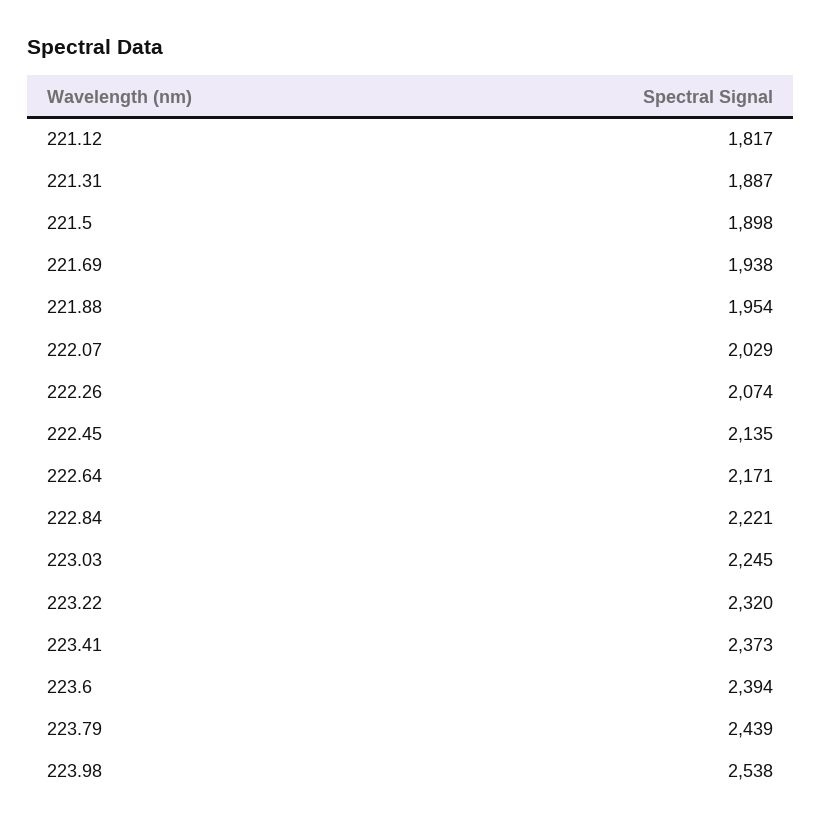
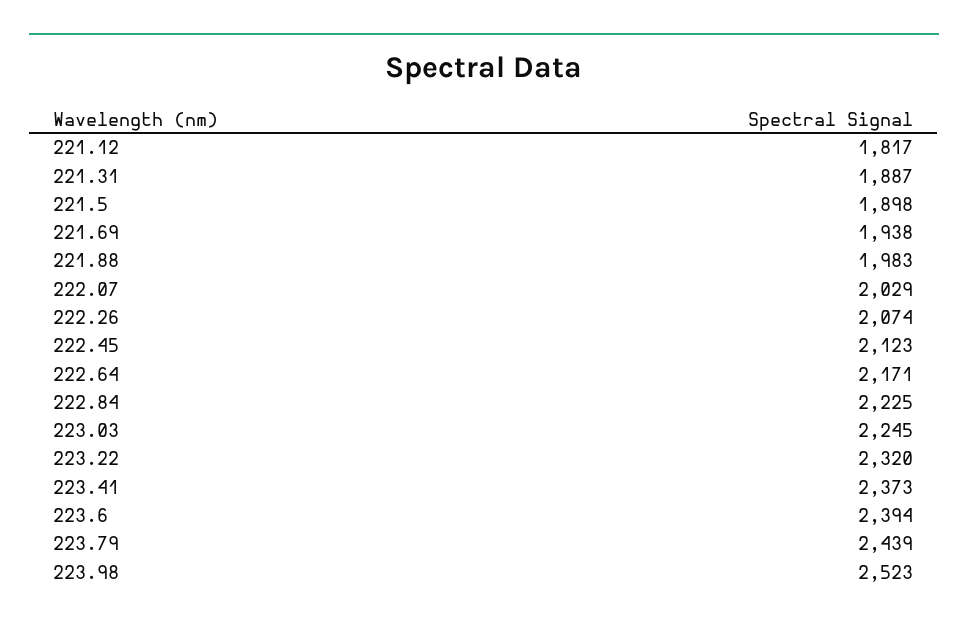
  {
    "221.12": 1817,
    "221.31": 1887,
    "221.5": 1898,
    "221.69": 1938,
-   "221.88": 1954,
+   "221.88": 1983,
    "222.07": 2029,
    "222.26": 2074,
-   "222.45": 2135,
+   "222.45": 2123,
    "222.64": 2171,
-   "222.84": 2221,
+   "222.84": 2225,
    "223.03": 2245,
    "223.22": 2320,
    "223.41": 2373,
    "223.6": 2394,
    "223.79": 2439,
-   "223.98": 2538
+   "223.98": 2523
  }

